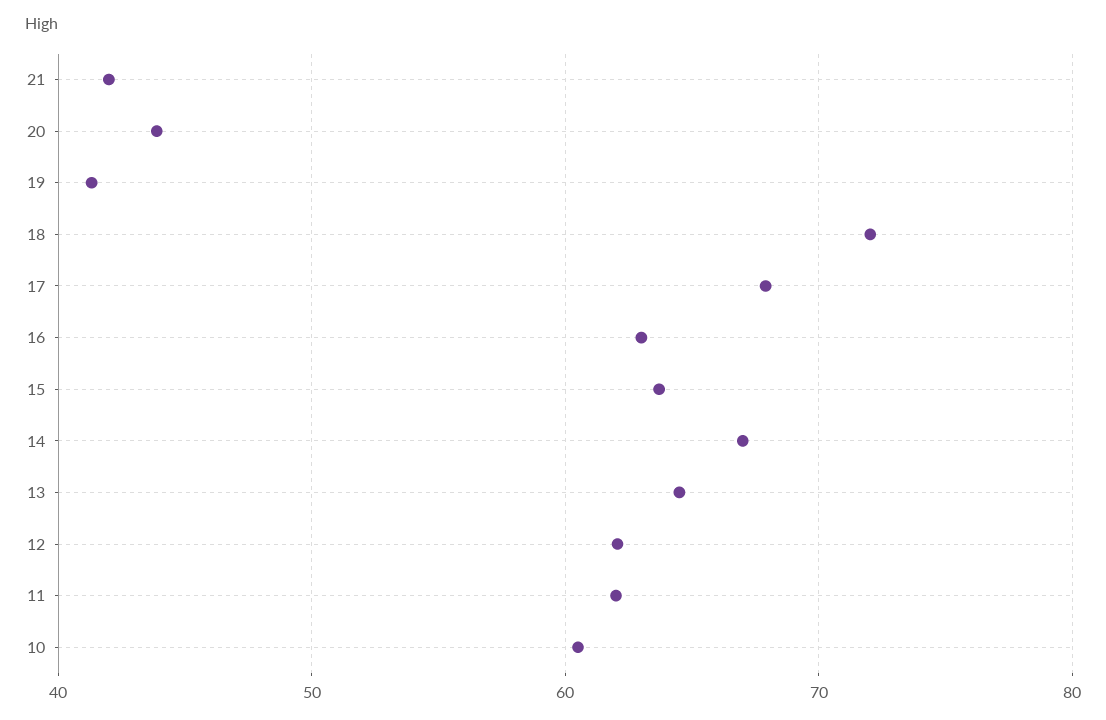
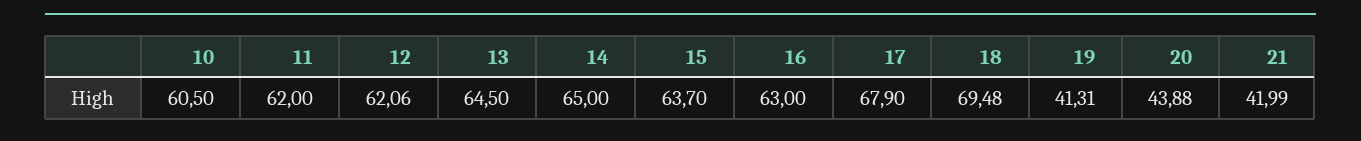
  {
    "21": 41.99,
    "20": 43.88,
    "19": 41.31,
-   "18": 72,
+   "18": 69.48,
    "17": 67.9,
    "16": 63,
    "15": 63.7,
-   "14": 67,
+   "14": 65,
    "13": 64.5,
    "12": 62.06,
    "11": 62,
    "10": 60.5
  }

